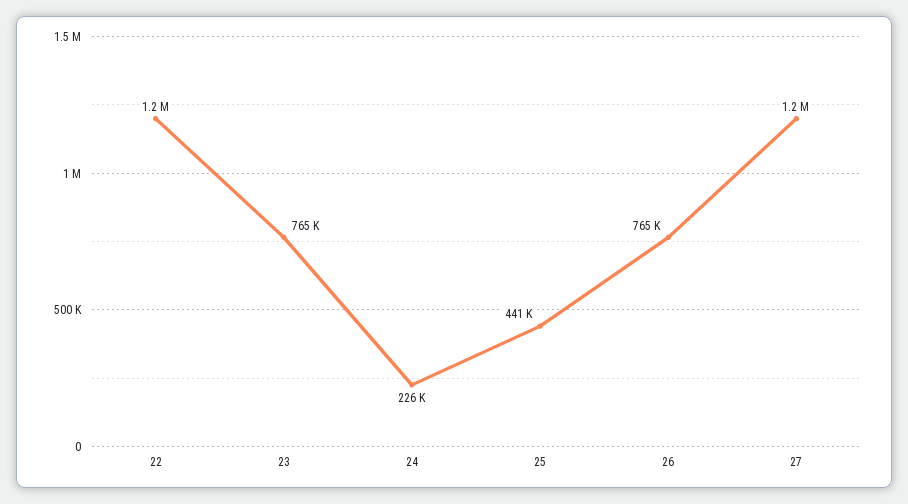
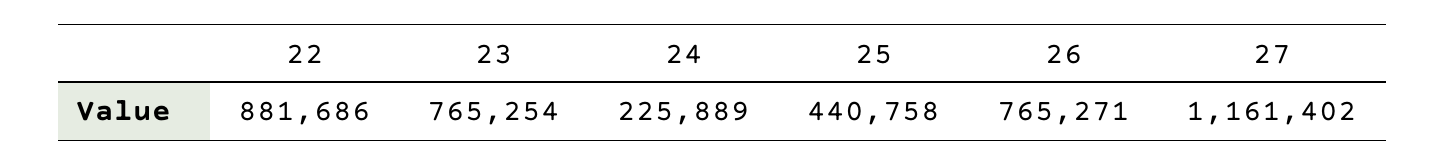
  {
-   "22": 1200000,
+   "22": 881686,
    "23": 765254,
    "24": 225889,
    "25": 440758,
    "26": 765271,
    "27": 1161402
  }

